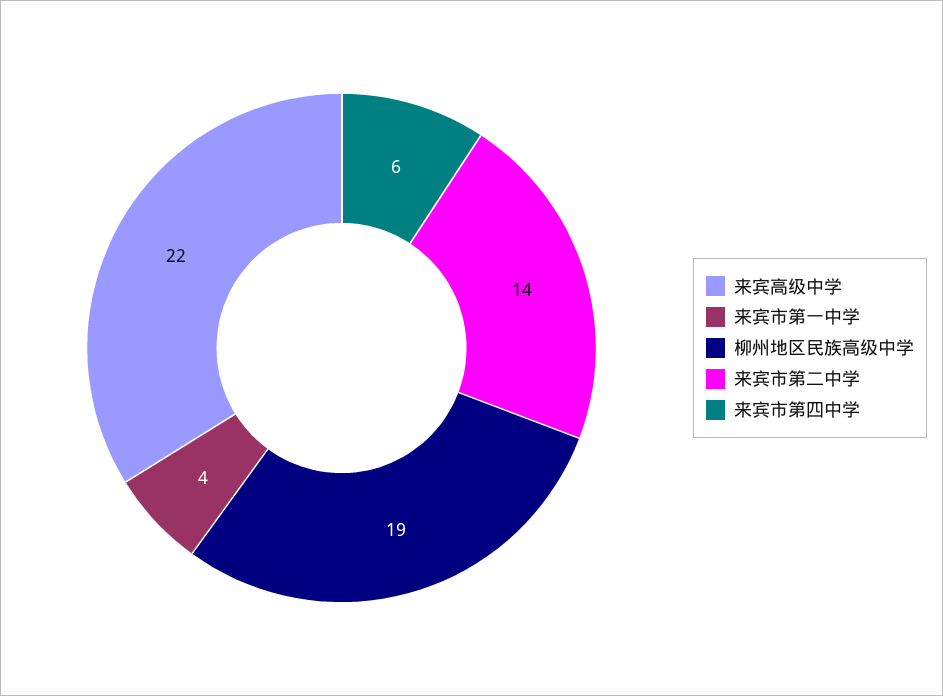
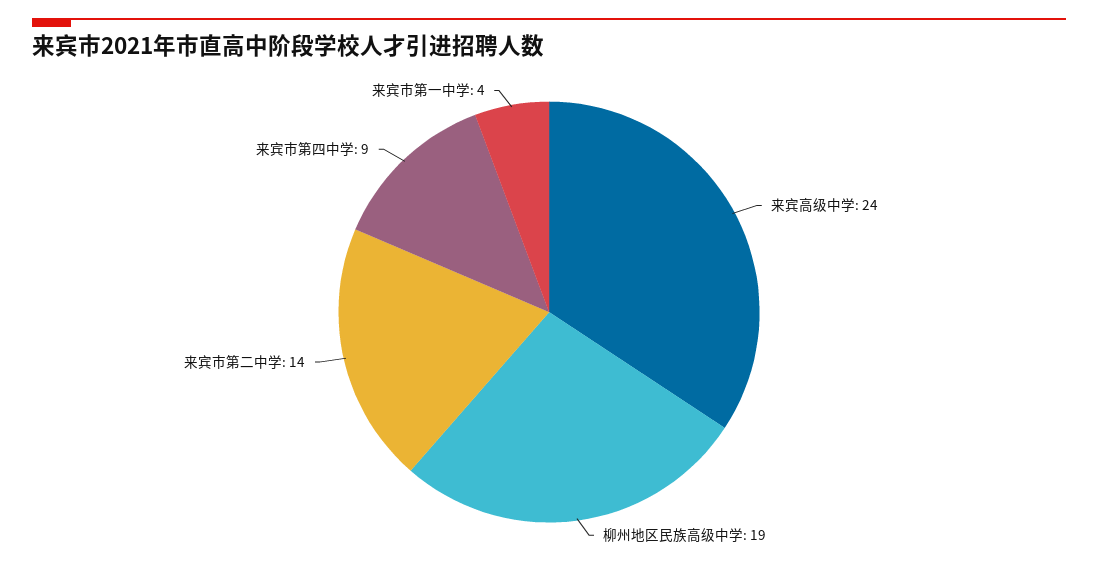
  {
-   "来宾高级中学": 22,
+   "来宾高级中学": 24,
    "来宾市第一中学": 4,
    "柳州地区民族高级中学": 19,
    "来宾市第二中学": 14,
-   "来宾市第四中学": 6
+   "来宾市第四中学": 9
  }

